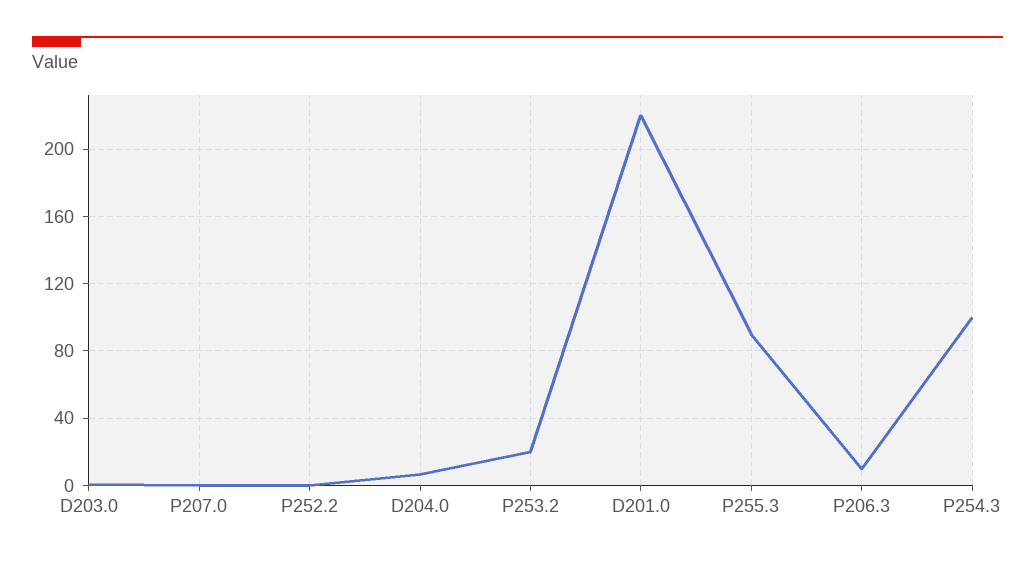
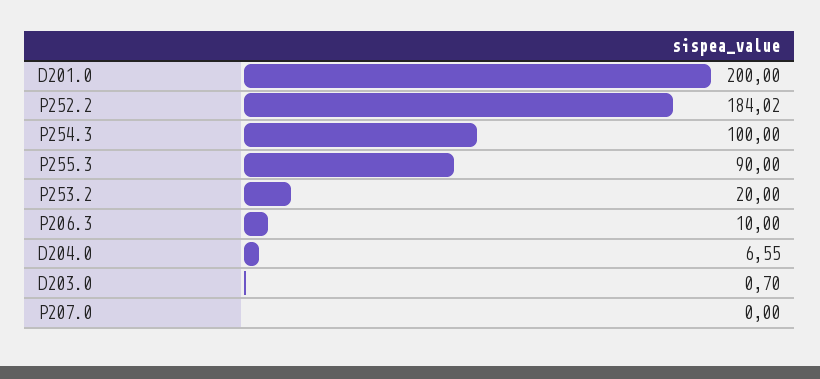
  {
    "D203.0": 0.7,
    "P207.0": 0,
-   "P252.2": 0,
+   "P252.2": 184.02,
    "D204.0": 6.55,
    "P253.2": 20,
-   "D201.0": 220,
+   "D201.0": 200,
    "P255.3": 90,
    "P206.3": 10,
    "P254.3": 100
  }

